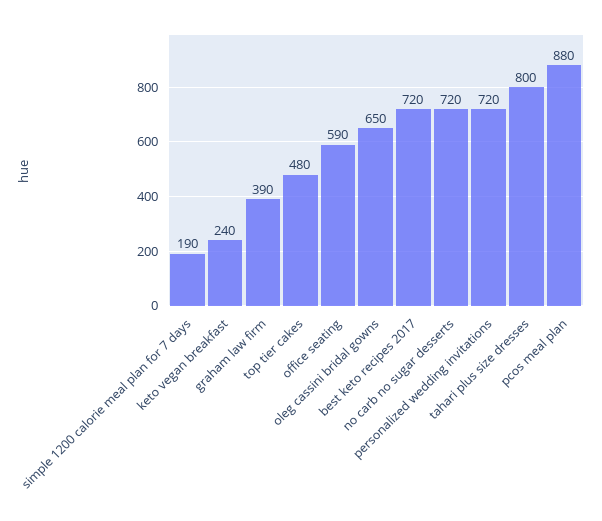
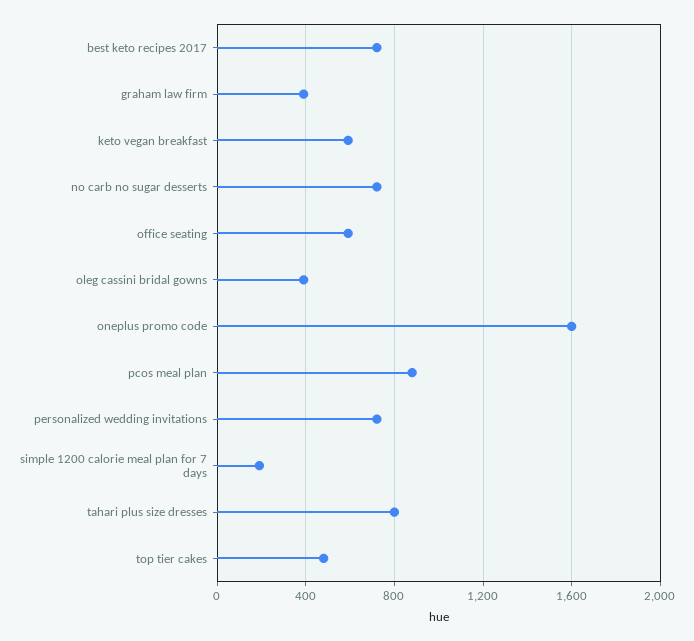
  {
    "simple 1200 calorie meal plan for 7 days": 190,
-   "keto vegan breakfast": 240,
+   "keto vegan breakfast": 600,
    "graham law firm": 390,
    "top tier cakes": 480,
    "office seating": 590,
-   "oleg cassini bridal gowns": 650,
+   "oleg cassini bridal gowns": 400,
    "best keto recipes 2017": 720,
    "no carb no sugar desserts": 720,
    "personalized wedding invitations": 720,
    "tahari plus size dresses": 800,
-   "pcos meal plan": 880
+   "pcos meal plan": 880,
+   "oneplus promo code": 1600
  }

